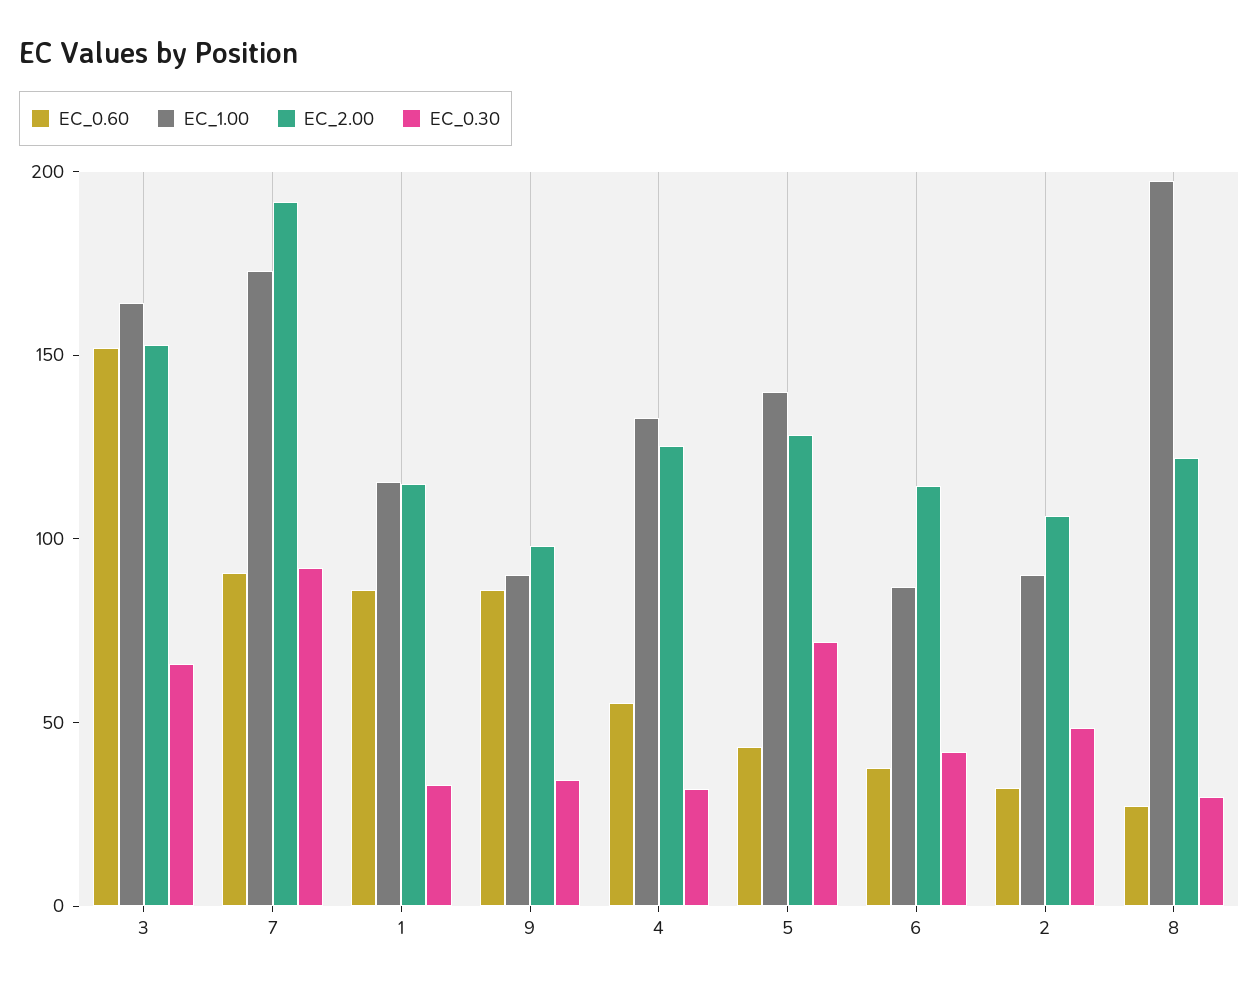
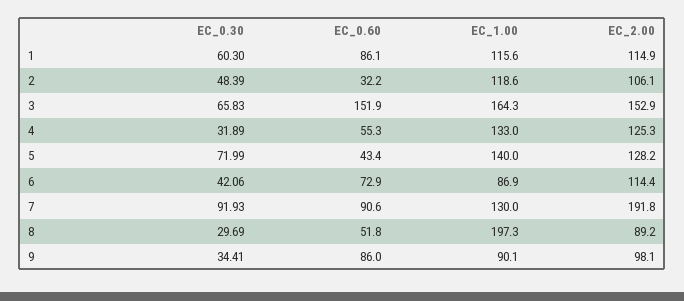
  {
    "EC_0.60": {
      "3": 151.9,
      "7": 90.6,
      "1": 86.1,
      "9": 86,
      "4": 55.3,
      "5": 43.4,
-     "6": 40,
+     "6": 72.9,
      "2": 32.2,
-     "8": 30
+     "8": 51.8
    },
    "EC_1.00": {
      "3": 164.3,
-     "7": 170,
+     "7": 130,
      "1": 115.6,
      "9": 90.1,
      "4": 133,
      "5": 140,
      "6": 86.9,
-     "2": 90,
+     "2": 118.6,
      "8": 197.3
    },
    "EC_2.00": {
      "3": 152.9,
      "7": 191.8,
      "1": 114.9,
      "9": 98.1,
      "4": 125.3,
      "5": 128.2,
      "6": 114.4,
      "2": 106.1,
-     "8": 120
+     "8": 89.2
    },
    "EC_0.30": {
      "3": 65.83,
      "7": 91.93,
-     "1": 30,
+     "1": 60.3,
      "9": 34.41,
      "4": 31.89,
      "5": 71.99,
      "6": 42.06,
      "2": 48.39,
      "8": 29.69
    }
  }

